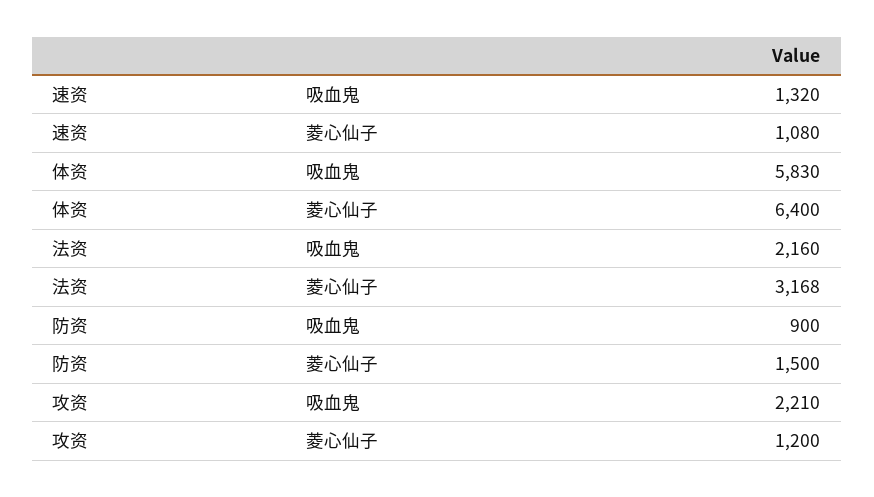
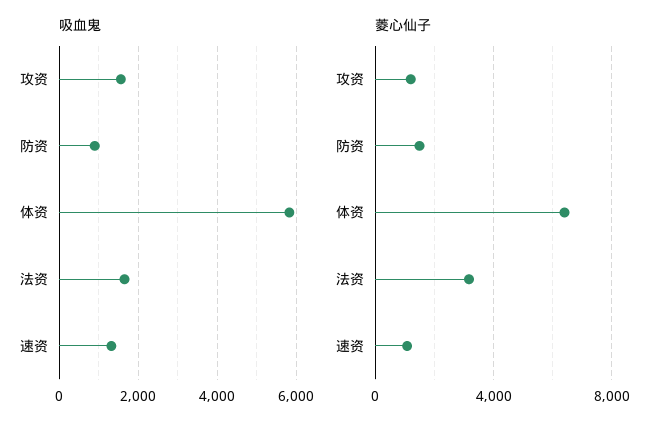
  {
    "吸血鬼": {
      "速资": 1320,
      "体资": 5830,
-     "法资": 2160,
+     "法资": 1600,
      "防资": 900,
-     "攻资": 2210
+     "攻资": 1600
    },
    "菱心仙子": {
      "速资": 1080,
      "体资": 6400,
      "法资": 3168,
      "防资": 1500,
      "攻资": 1200
    }
  }

